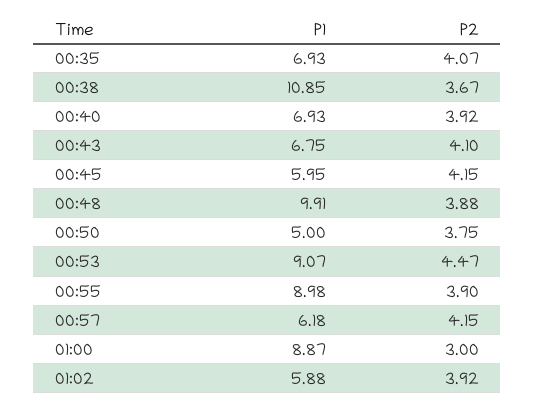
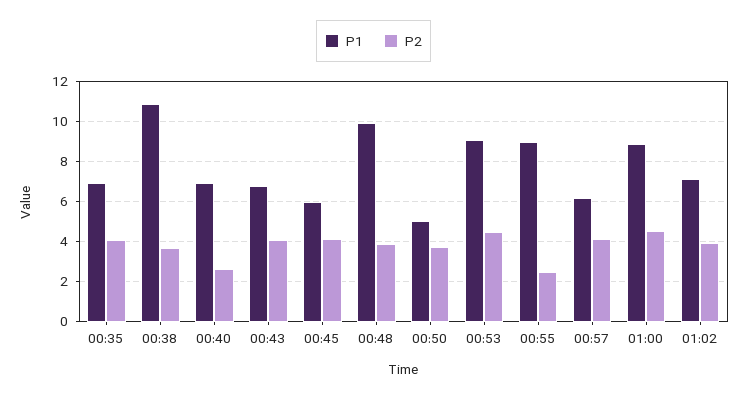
  {
    "P1": {
      "00:35": 6.93,
      "00:38": 10.85,
      "00:40": 6.93,
      "00:43": 6.75,
      "00:45": 5.95,
      "00:48": 9.91,
      "00:50": 5,
      "00:53": 9.07,
      "00:55": 8.98,
      "00:57": 6.18,
      "01:00": 8.87,
-     "01:02": 5.88
+     "01:02": 7
    },
    "P2": {
      "00:35": 4.07,
      "00:38": 3.67,
-     "00:40": 3.92,
+     "00:40": 2.5,
      "00:43": 4.1,
      "00:45": 4.15,
      "00:48": 3.88,
      "00:50": 3.75,
      "00:53": 4.47,
-     "00:55": 3.9,
+     "00:55": 2.5,
      "00:57": 4.15,
-     "01:00": 3,
+     "01:00": 4.5,
      "01:02": 3.92
    }
  }

